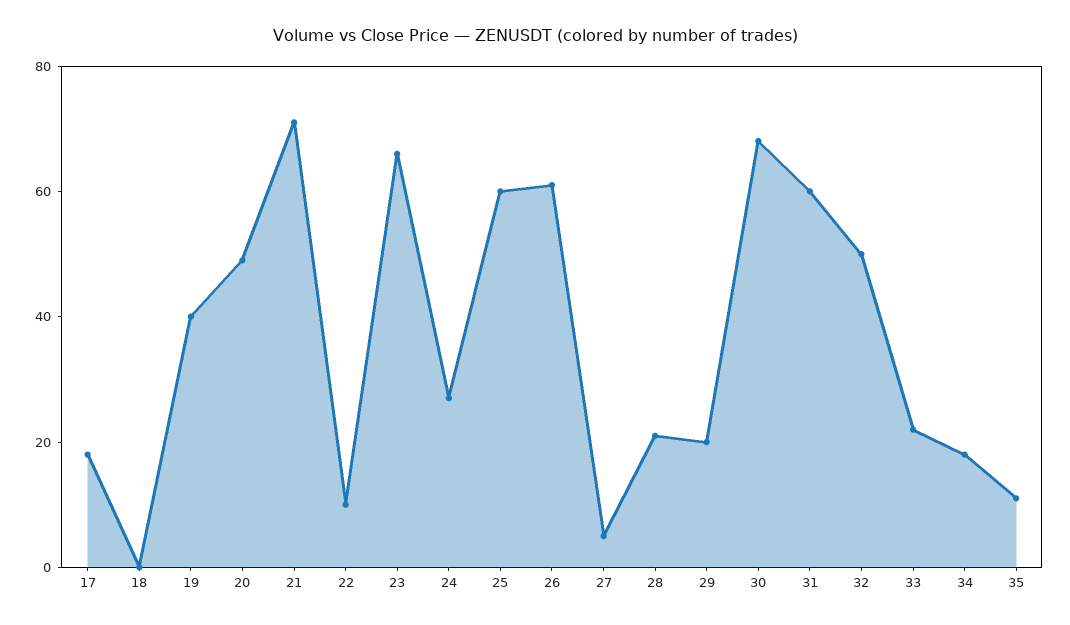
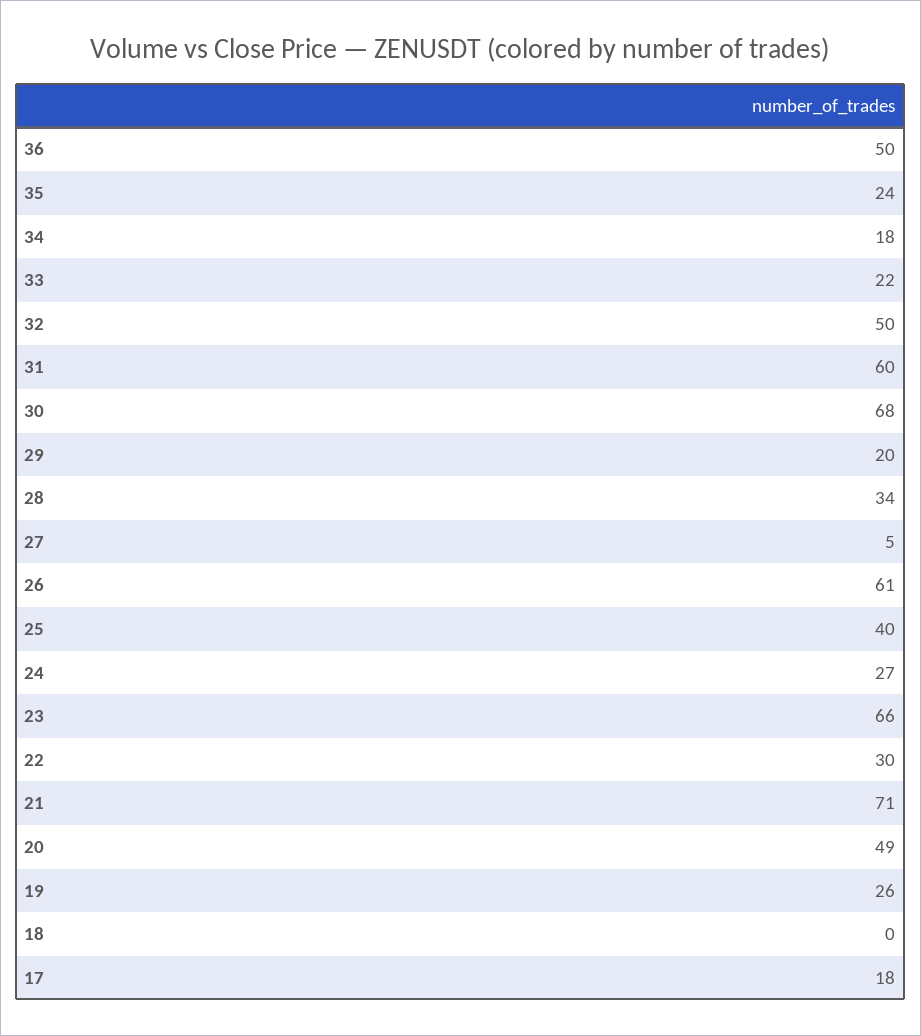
  {
    "17": 18,
    "18": 0,
-   "19": 40,
+   "19": 26,
    "20": 49,
    "21": 71,
-   "22": 10,
+   "22": 30,
    "23": 66,
    "24": 27,
-   "25": 60,
+   "25": 40,
    "26": 61,
    "27": 5,
-   "28": 20,
+   "28": 34,
    "29": 20,
    "30": 68,
    "31": 60,
    "32": 50,
    "33": 22,
    "34": 18,
-   "35": 10
+   "35": 24,
+   "36": 50
  }

